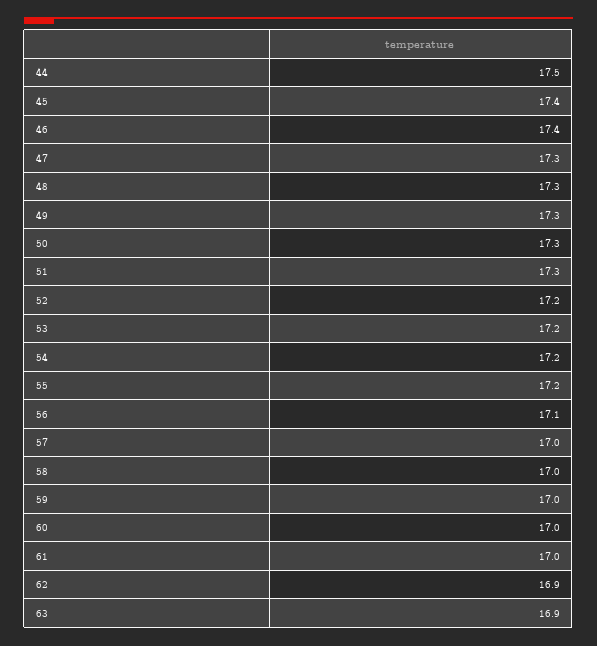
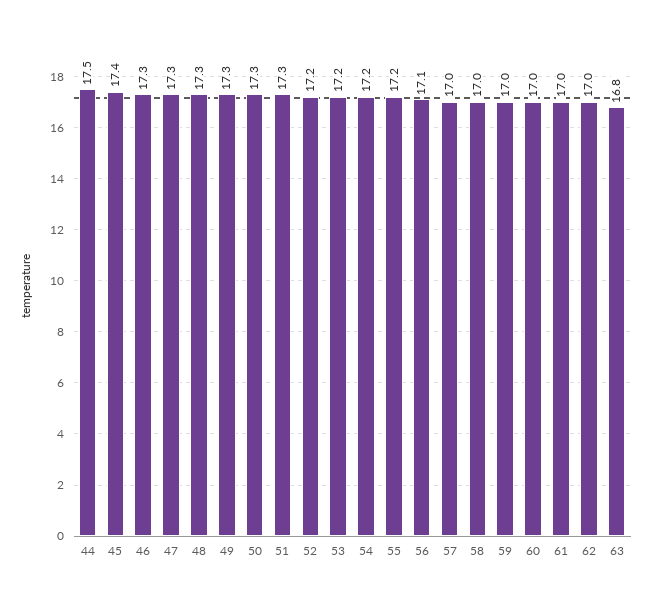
  {
    "44": 17.5,
    "45": 17.4,
-   "46": 17.4,
+   "46": 17.3,
    "47": 17.3,
    "48": 17.3,
    "49": 17.3,
    "50": 17.3,
    "51": 17.3,
    "52": 17.2,
    "53": 17.2,
    "54": 17.2,
    "55": 17.2,
    "56": 17.1,
    "57": 17,
    "58": 17,
    "59": 17,
    "60": 17,
    "61": 17,
-   "62": 16.9,
+   "62": 17,
-   "63": 16.9
+   "63": 16.8
  }

